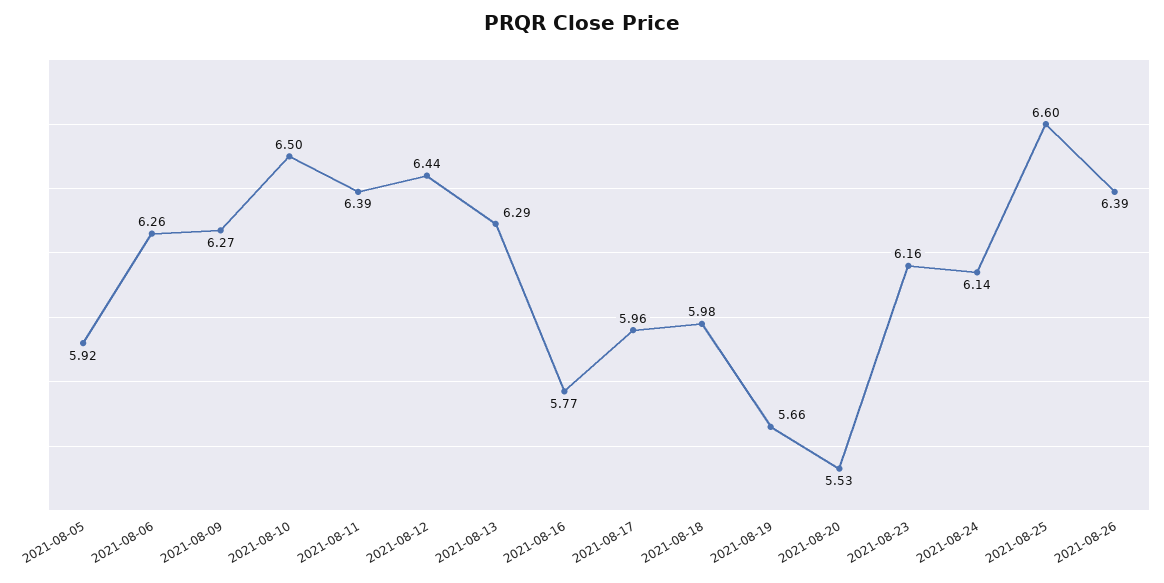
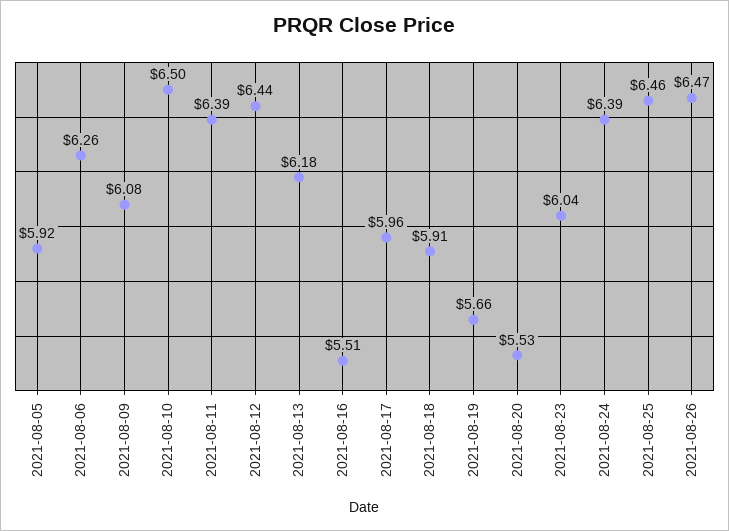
  {
    "2021-08-05": 5.92,
    "2021-08-06": 6.26,
-   "2021-08-09": 6.27,
+   "2021-08-09": 6.08,
    "2021-08-10": 6.5,
    "2021-08-11": 6.39,
    "2021-08-12": 6.44,
-   "2021-08-13": 6.29,
+   "2021-08-13": 6.18,
-   "2021-08-16": 5.77,
+   "2021-08-16": 5.51,
    "2021-08-17": 5.96,
-   "2021-08-18": 5.98,
+   "2021-08-18": 5.91,
    "2021-08-19": 5.66,
    "2021-08-20": 5.53,
-   "2021-08-23": 6.16,
+   "2021-08-23": 6.04,
-   "2021-08-24": 6.14,
+   "2021-08-24": 6.39,
-   "2021-08-25": 6.6,
+   "2021-08-25": 6.46,
-   "2021-08-26": 6.39
+   "2021-08-26": 6.47
  }

